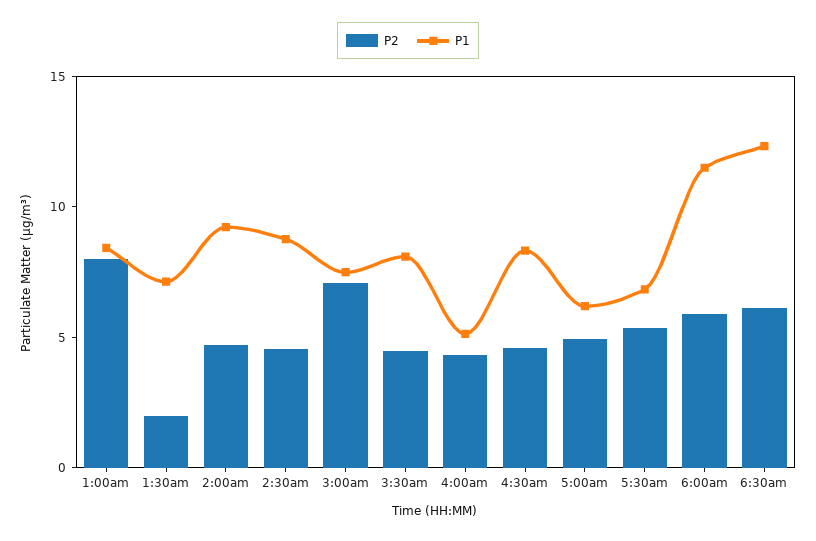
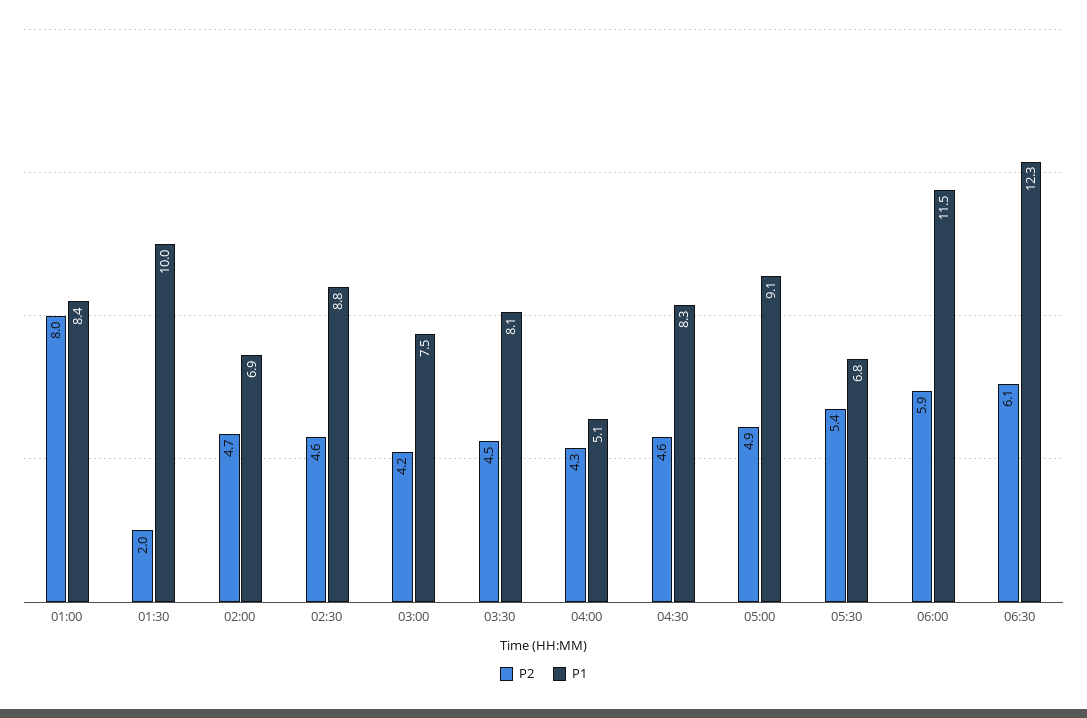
  {
    "P2": {
      "1:00am": 8,
      "1:30am": 2,
      "2:00am": 4.7,
      "2:30am": 4.6,
-     "3:00am": 7,
+     "3:00am": 4.2,
      "3:30am": 4.5,
      "4:00am": 4.3,
      "4:30am": 4.6,
      "5:00am": 4.9,
      "5:30am": 5.4,
      "6:00am": 5.9,
      "6:30am": 6.1
    },
    "P1": {
      "1:00am": 8.4,
-     "1:30am": 7,
+     "1:30am": 10,
-     "2:00am": 9,
+     "2:00am": 6.9,
      "2:30am": 8.8,
      "3:00am": 7.5,
      "3:30am": 8.1,
      "4:00am": 5.1,
      "4:30am": 8.3,
-     "5:00am": 6,
+     "5:00am": 9.1,
      "5:30am": 6.8,
      "6:00am": 11.5,
      "6:30am": 12.3
    }
  }

